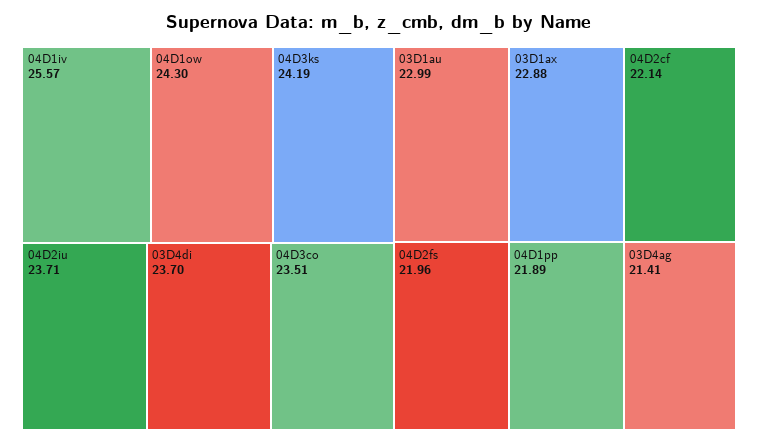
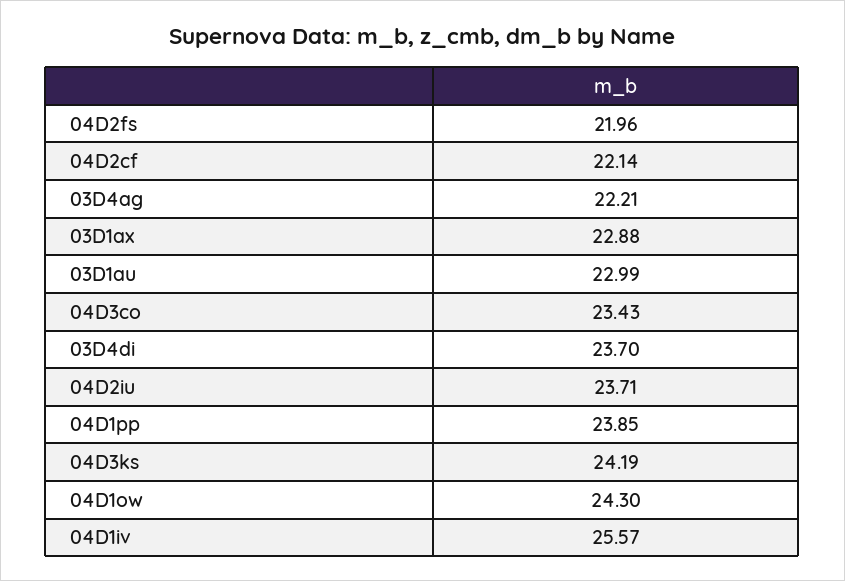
  {
    "04D1iv": 25.57,
    "04D1ow": 24.3,
    "04D3ks": 24.19,
    "04D2iu": 23.71,
    "03D4di": 23.7,
-   "04D3co": 23.51,
+   "04D3co": 23.43,
    "03D1au": 22.99,
    "03D1ax": 22.88,
    "04D2cf": 22.14,
    "04D2fs": 21.96,
-   "04D1pp": 21.89,
+   "04D1pp": 23.85,
-   "03D4ag": 21.41
+   "03D4ag": 22.21
  }

